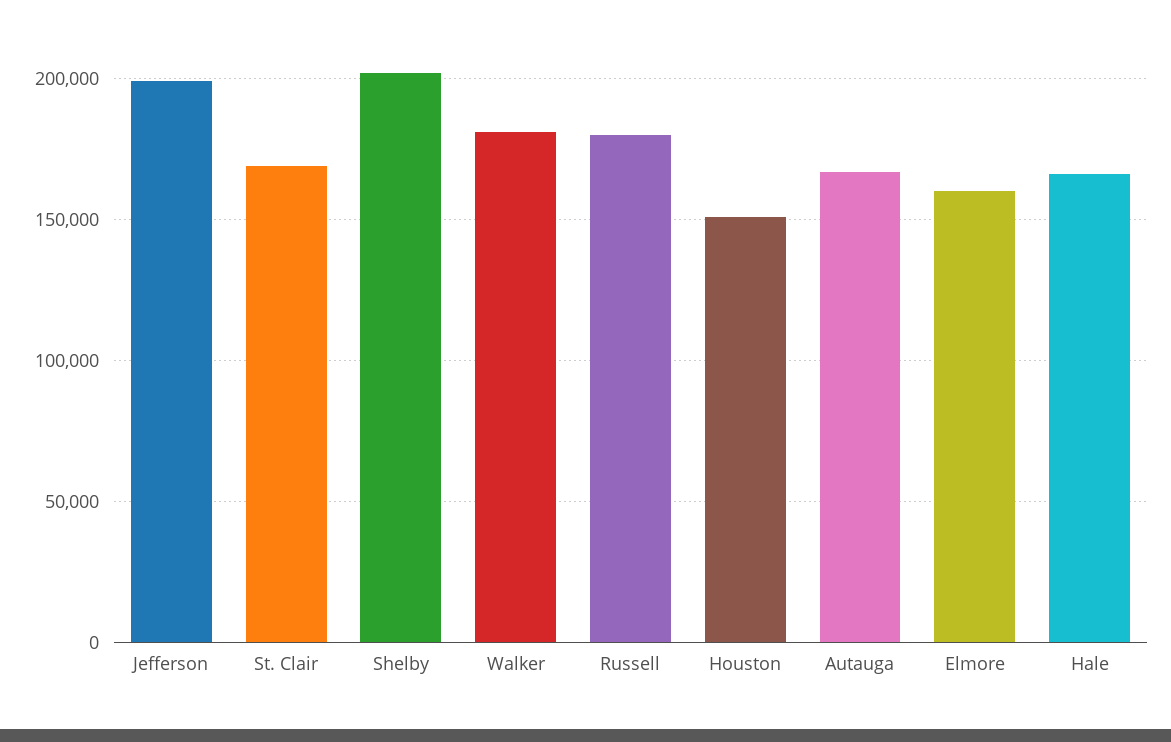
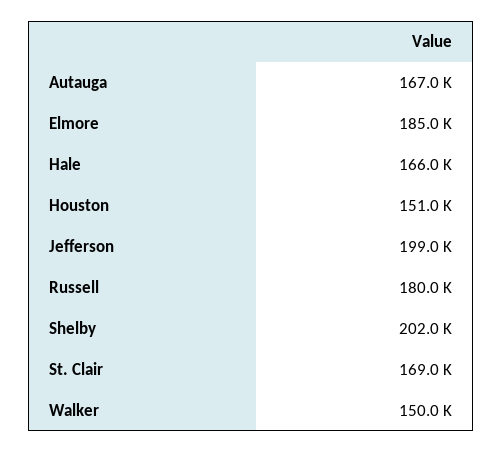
  {
    "Jefferson": 199000,
    "St. Clair": 169000,
    "Shelby": 202000,
-   "Walker": 180000,
+   "Walker": 150000,
    "Russell": 180000,
    "Houston": 151000,
    "Autauga": 167000,
-   "Elmore": 160000,
+   "Elmore": 185000,
    "Hale": 166000
  }

